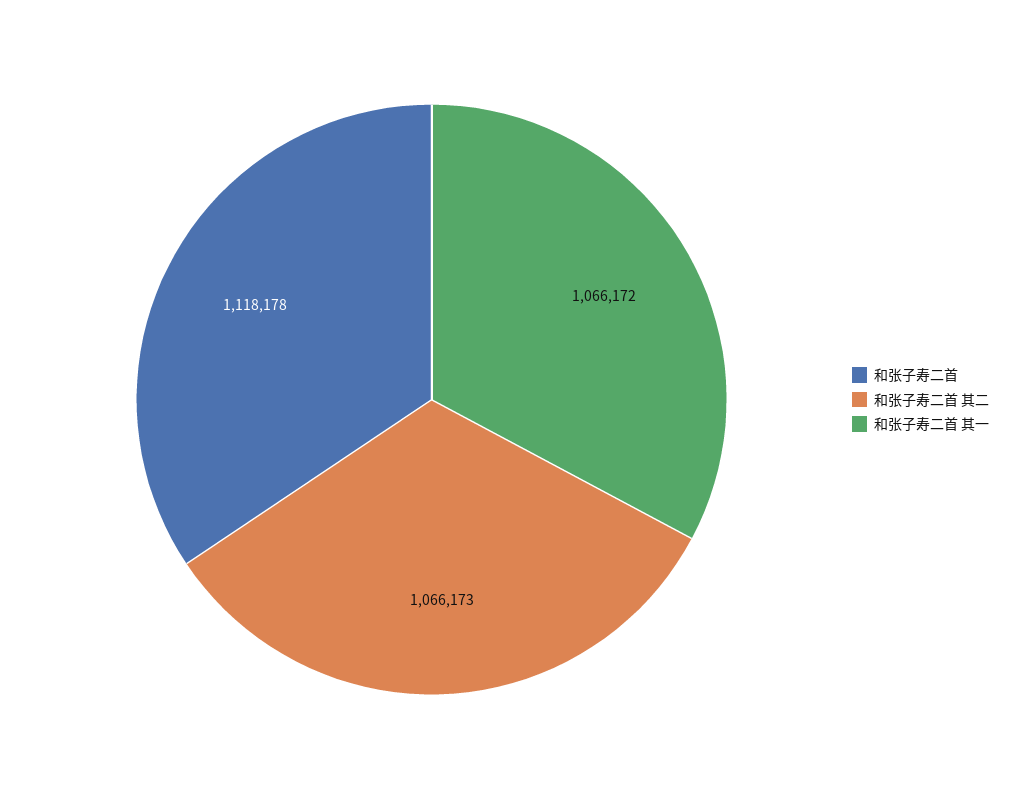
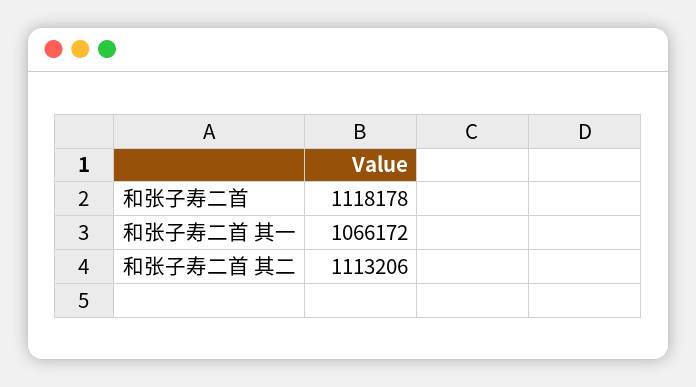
  {
    "和张子寿二首": 1118178,
-   "和张子寿二首 其二": 1066173,
+   "和张子寿二首 其二": 1113206,
    "和张子寿二首 其一": 1066172
  }

